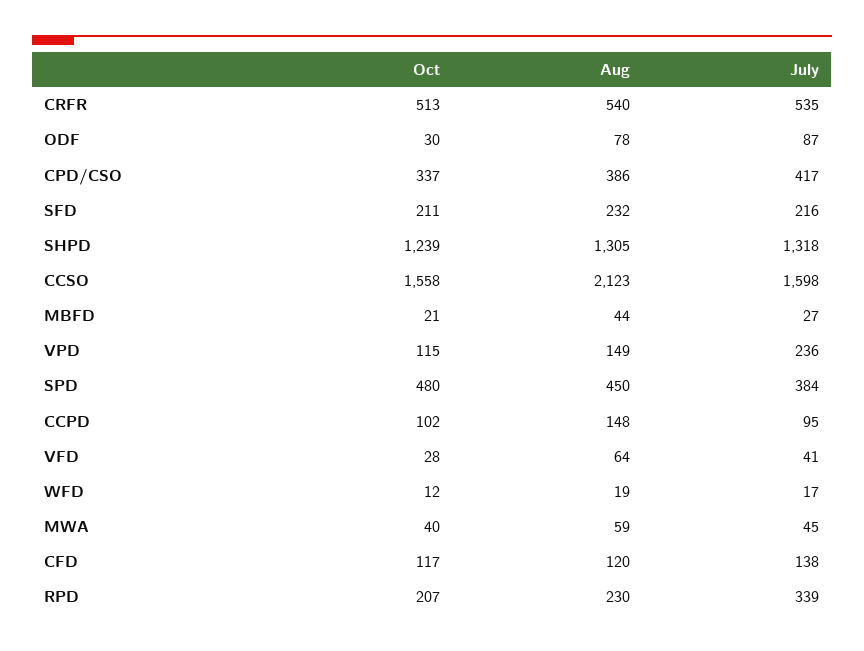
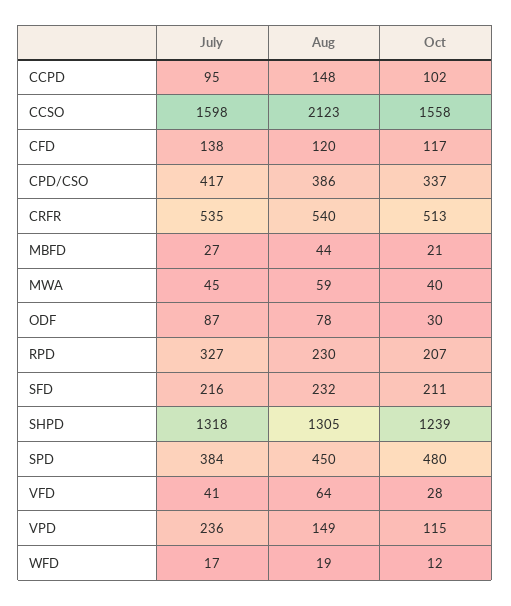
  {
    "Oct": {
      "CRFR": 513,
      "ODF": 30,
      "CPD/CSO": 337,
      "SFD": 211,
      "SHPD": 1239,
      "CCSO": 1558,
      "MBFD": 21,
      "VPD": 115,
      "SPD": 480,
      "CCPD": 102,
      "VFD": 28,
      "WFD": 12,
      "MWA": 40,
      "CFD": 117,
      "RPD": 207
    },
    "Aug": {
      "CRFR": 540,
      "ODF": 78,
      "CPD/CSO": 386,
      "SFD": 232,
      "SHPD": 1305,
      "CCSO": 2123,
      "MBFD": 44,
      "VPD": 149,
      "SPD": 450,
      "CCPD": 148,
      "VFD": 64,
      "WFD": 19,
      "MWA": 59,
      "CFD": 120,
      "RPD": 230
    },
    "July": {
      "CRFR": 535,
      "ODF": 87,
      "CPD/CSO": 417,
      "SFD": 216,
      "SHPD": 1318,
      "CCSO": 1598,
      "MBFD": 27,
      "VPD": 236,
      "SPD": 384,
      "CCPD": 95,
      "VFD": 41,
      "WFD": 17,
      "MWA": 45,
      "CFD": 138,
-     "RPD": 339
+     "RPD": 327
    }
  }

